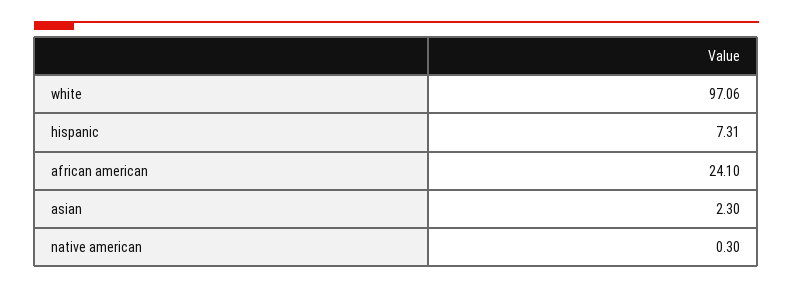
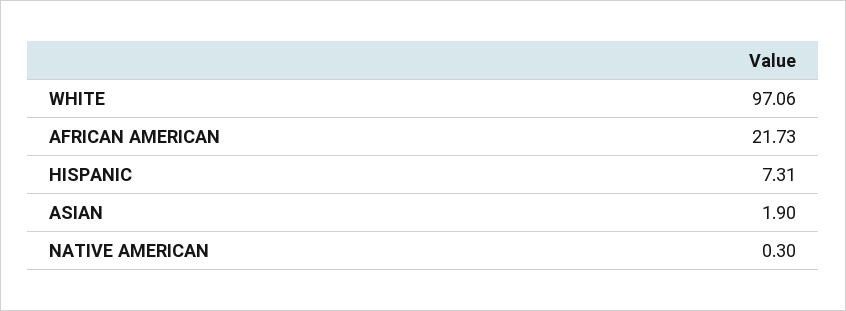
  {
    "white": 97.06,
    "hispanic": 7.31,
-   "african american": 24.1,
+   "african american": 21.73,
-   "asian": 2.3,
+   "asian": 1.9,
    "native american": 0.3
  }

